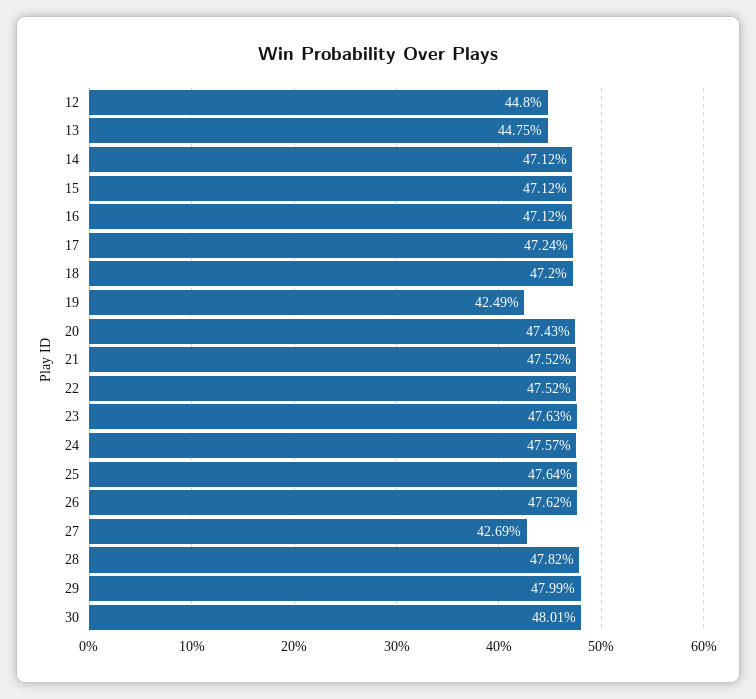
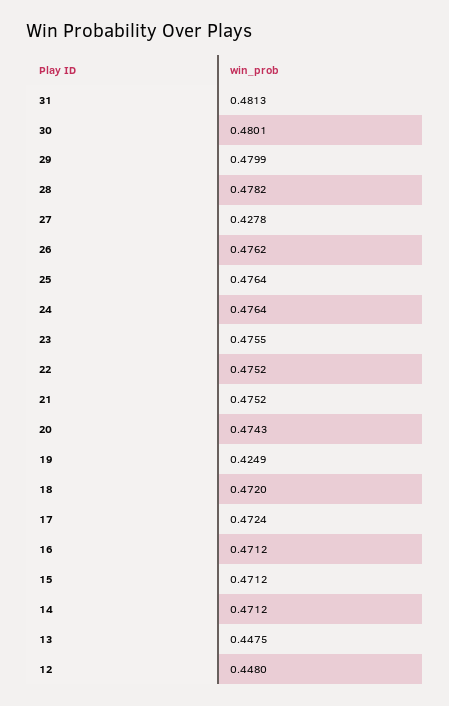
  {
    "12": 0.448,
    "13": 0.4475,
    "14": 0.4712,
    "15": 0.4712,
    "16": 0.4712,
    "17": 0.4724,
    "18": 0.472,
    "19": 0.4249,
    "20": 0.4743,
    "21": 0.4752,
    "22": 0.4752,
-   "23": 0.4763,
+   "23": 0.4755,
-   "24": 0.4757,
+   "24": 0.4764,
    "25": 0.4764,
    "26": 0.4762,
-   "27": 0.4269,
+   "27": 0.4278,
    "28": 0.4782,
    "29": 0.4799,
-   "30": 0.4801
+   "30": 0.4801,
+   "31": 0.4813
  }

